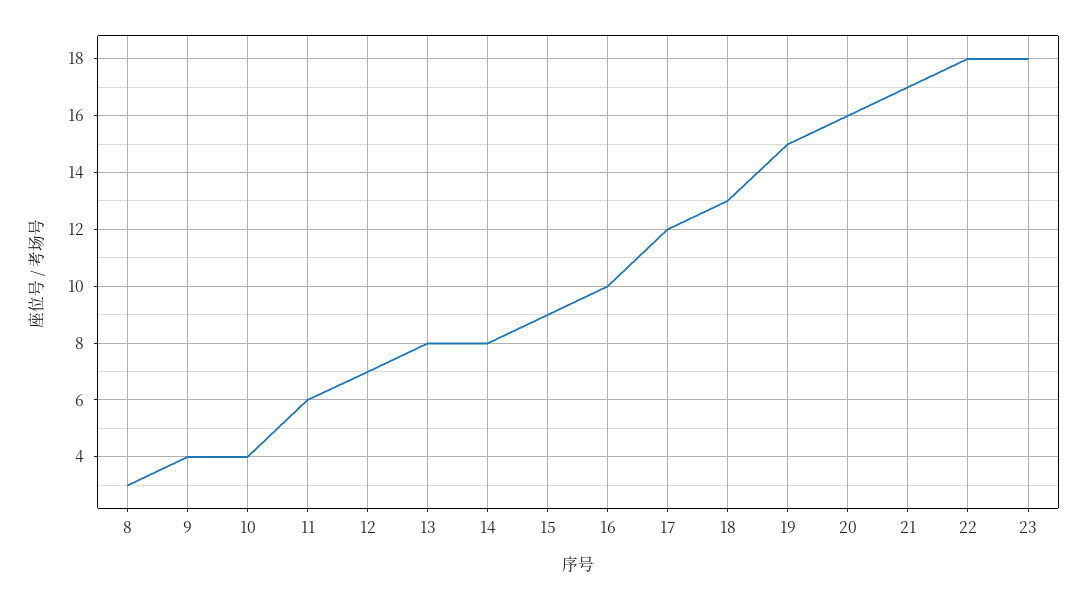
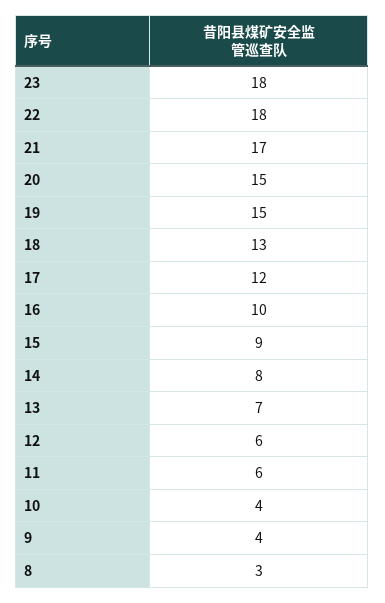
  {
    "8": 3,
    "9": 4,
    "10": 4,
    "11": 6,
-   "12": 7,
+   "12": 6,
-   "13": 8,
+   "13": 7,
    "14": 8,
    "15": 9,
    "16": 10,
    "17": 12,
    "18": 13,
    "19": 15,
-   "20": 16,
+   "20": 15,
    "21": 17,
    "22": 18,
    "23": 18
  }

